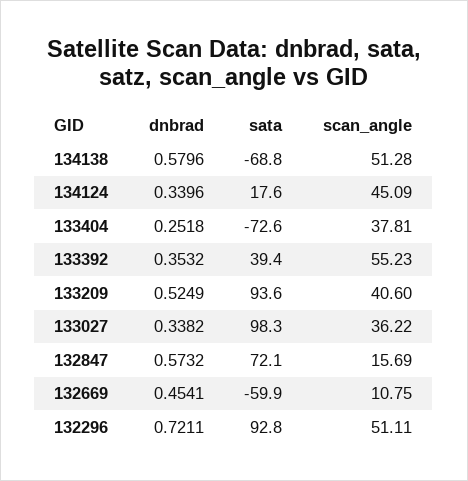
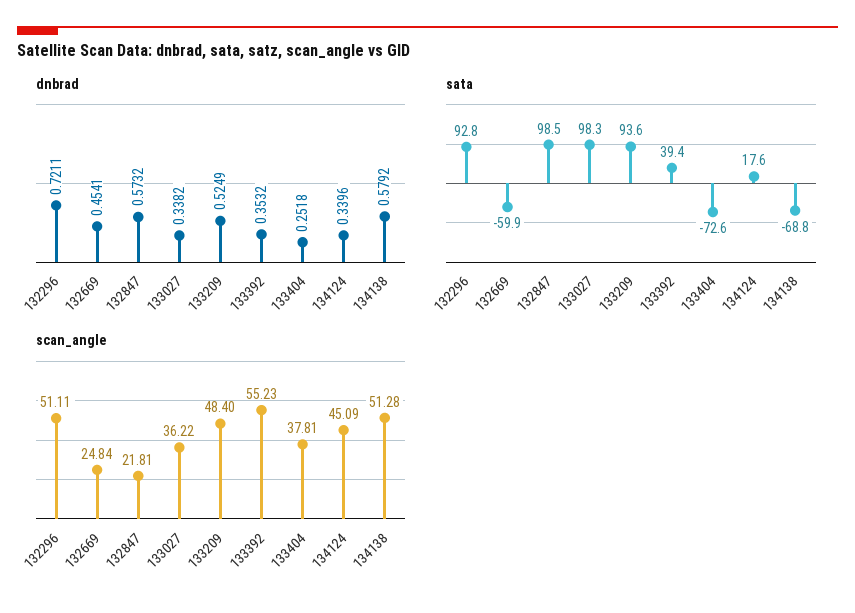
  {
    "dnbrad": {
-     "134138": 0.5796,
+     "134138": 0.5792,
      "134124": 0.3396,
      "133404": 0.2518,
      "133392": 0.3532,
      "133209": 0.5249,
      "133027": 0.3382,
      "132847": 0.5732,
      "132669": 0.4541,
      "132296": 0.7211
    },
    "sata": {
      "134138": -68.8,
      "134124": 17.6,
      "133404": -72.6,
      "133392": 39.4,
      "133209": 93.6,
      "133027": 98.3,
-     "132847": 72.1,
+     "132847": 98.5,
      "132669": -59.9,
      "132296": 92.8
    },
    "scan_angle": {
      "134138": 51.28,
      "134124": 45.09,
      "133404": 37.81,
      "133392": 55.23,
-     "133209": 40.6,
+     "133209": 48.4,
      "133027": 36.22,
-     "132847": 15.69,
+     "132847": 21.81,
-     "132669": 10.75,
+     "132669": 24.84,
      "132296": 51.11
    }
  }

